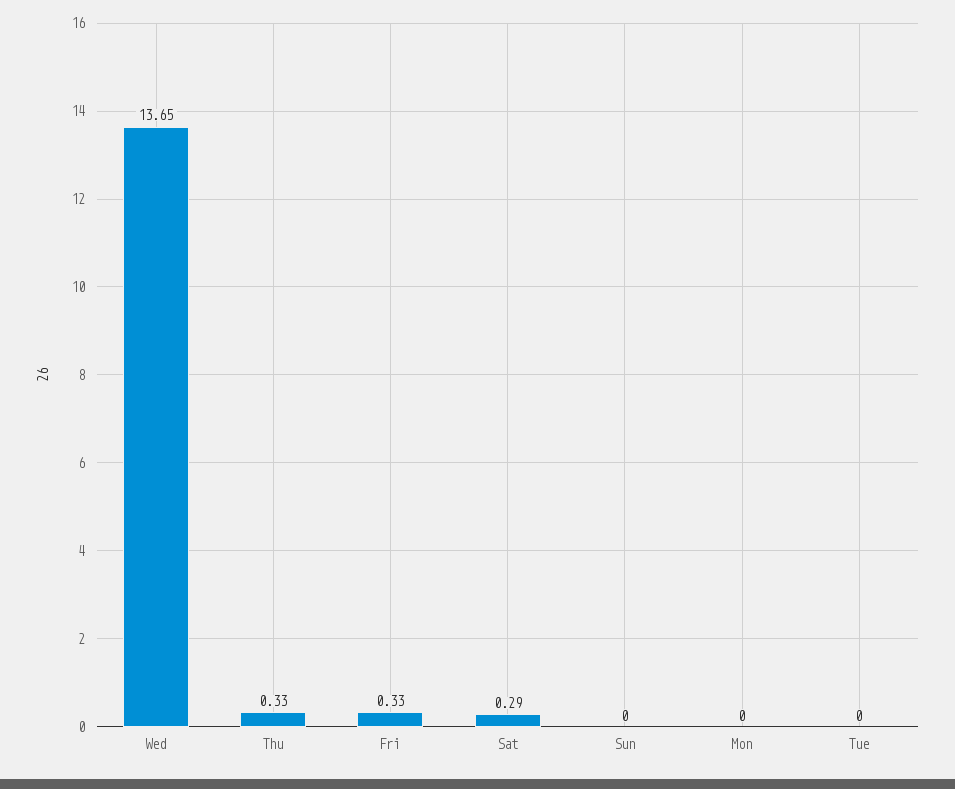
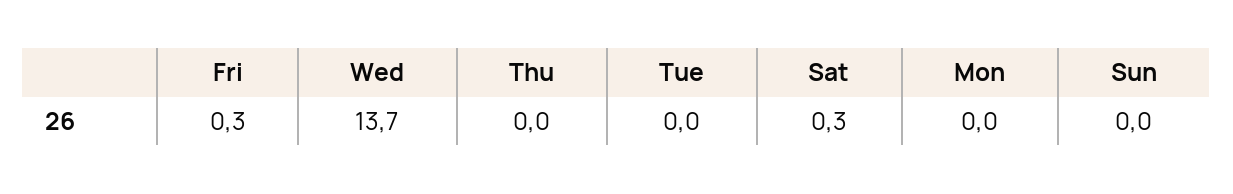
  {
    "Wed": 13.65,
-   "Thu": 0.33,
+   "Thu": 0,
    "Fri": 0.33,
    "Sat": 0.29,
    "Sun": 0,
    "Mon": 0,
    "Tue": 0
  }

